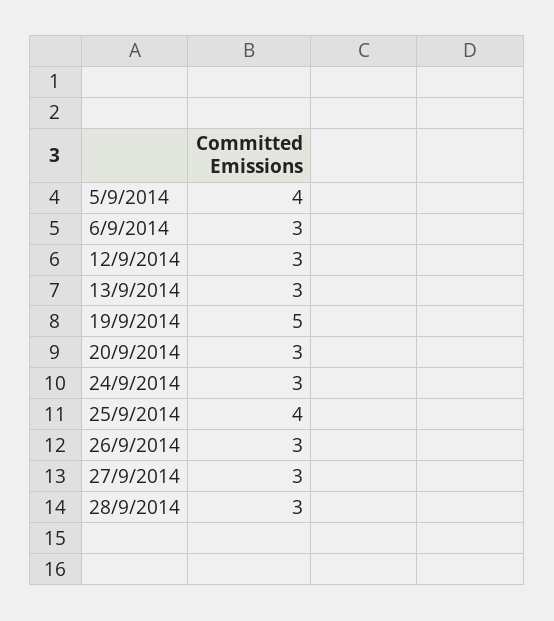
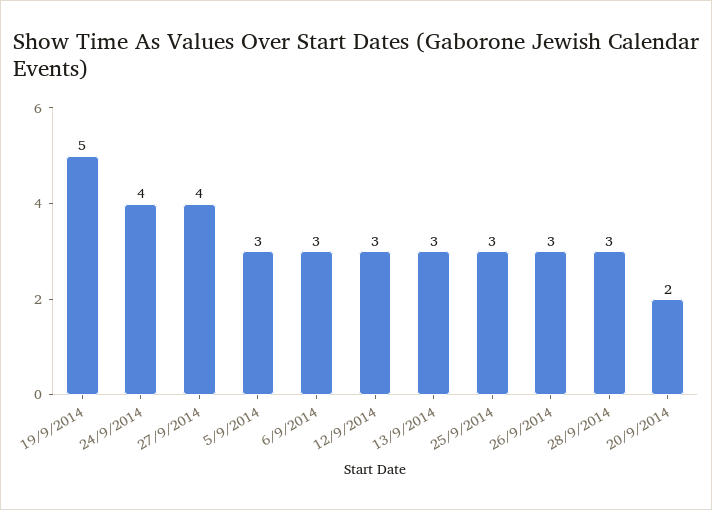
  {
-   "5/9/2014": 4,
+   "5/9/2014": 3,
    "6/9/2014": 3,
    "12/9/2014": 3,
    "13/9/2014": 3,
    "19/9/2014": 5,
-   "20/9/2014": 3,
+   "20/9/2014": 2,
-   "24/9/2014": 3,
+   "24/9/2014": 4,
-   "25/9/2014": 4,
+   "25/9/2014": 3,
    "26/9/2014": 3,
-   "27/9/2014": 3,
+   "27/9/2014": 4,
    "28/9/2014": 3
  }

